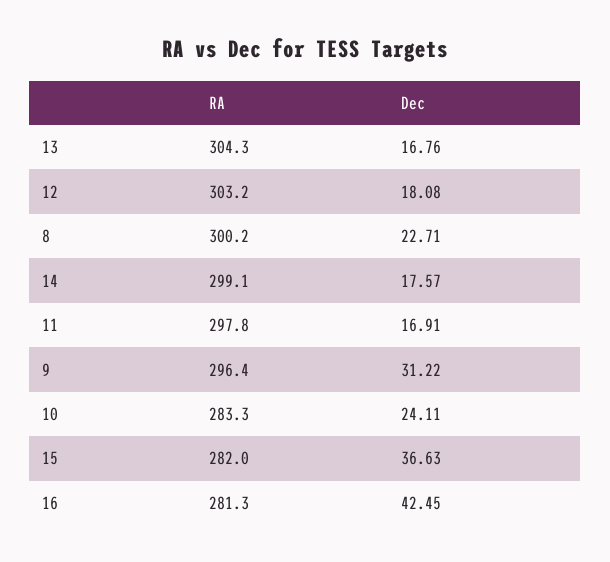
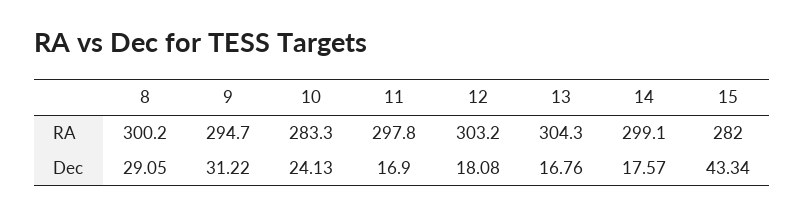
  {
    "RA": {
      "13": 304.3,
      "12": 303.2,
      "8": 300.2,
      "14": 299.1,
      "11": 297.8,
-     "9": 296.4,
+     "9": 294.7,
      "10": 283.3,
-     "15": 282,
+     "15": 282
-     "16": 281.3
    },
    "Dec": {
      "13": 16.76,
      "12": 18.08,
-     "8": 22.71,
+     "8": 29.05,
      "14": 17.57,
-     "11": 16.91,
+     "11": 16.9,
      "9": 31.22,
-     "10": 24.11,
+     "10": 24.13,
-     "15": 36.63,
+     "15": 43.34
-     "16": 42.45
    }
  }

